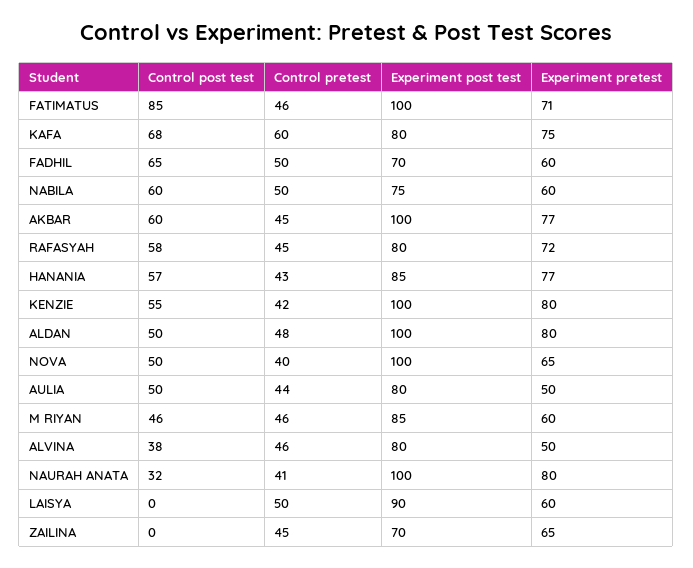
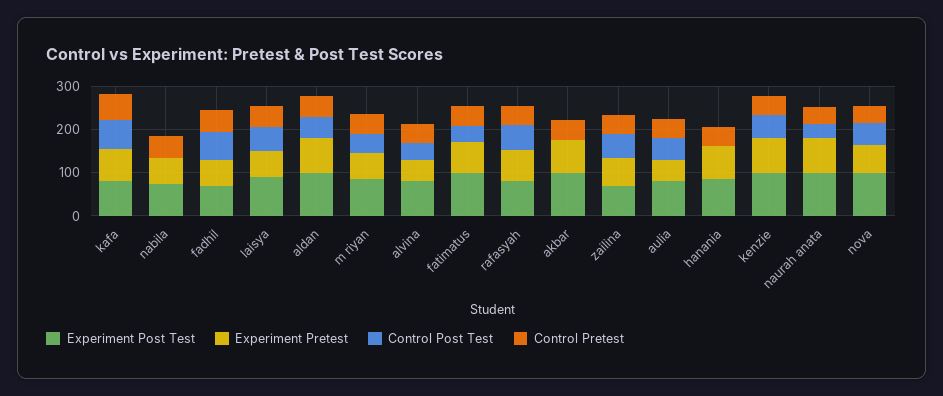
  {
    "Control post test": {
-     "FATIMATUS": 85,
+     "FATIMATUS": 40,
      "KAFA": 68,
      "FADHIL": 65,
-     "NABILA": 60,
+     "NABILA": 0,
-     "AKBAR": 60,
+     "AKBAR": 0,
      "RAFASYAH": 58,
-     "HANANIA": 57,
+     "HANANIA": 0,
      "KENZIE": 55,
      "ALDAN": 50,
      "NOVA": 50,
      "AULIA": 50,
      "M RIYAN": 46,
      "ALVINA": 38,
      "NAURAH ANATA": 32,
-     "LAISYA": 0,
+     "LAISYA": 60,
-     "ZAILINA": 0
+     "ZAILINA": 60
    },
    "Control pretest": {
      "FATIMATUS": 46,
      "KAFA": 60,
      "FADHIL": 50,
      "NABILA": 50,
      "AKBAR": 45,
      "RAFASYAH": 45,
      "HANANIA": 43,
      "KENZIE": 42,
      "ALDAN": 48,
      "NOVA": 40,
      "AULIA": 44,
      "M RIYAN": 46,
      "ALVINA": 46,
      "NAURAH ANATA": 41,
      "LAISYA": 50,
      "ZAILINA": 45
    },
    "Experiment post test": {
      "FATIMATUS": 100,
      "KAFA": 80,
      "FADHIL": 70,
      "NABILA": 75,
      "AKBAR": 100,
      "RAFASYAH": 80,
      "HANANIA": 85,
      "KENZIE": 100,
      "ALDAN": 100,
      "NOVA": 100,
      "AULIA": 80,
      "M RIYAN": 85,
      "ALVINA": 80,
      "NAURAH ANATA": 100,
      "LAISYA": 90,
      "ZAILINA": 70
    },
    "Experiment pretest": {
      "FATIMATUS": 71,
      "KAFA": 75,
      "FADHIL": 60,
      "NABILA": 60,
      "AKBAR": 77,
      "RAFASYAH": 72,
      "HANANIA": 77,
      "KENZIE": 80,
      "ALDAN": 80,
      "NOVA": 65,
      "AULIA": 50,
      "M RIYAN": 60,
      "ALVINA": 50,
      "NAURAH ANATA": 80,
      "LAISYA": 60,
      "ZAILINA": 65
    }
  }

